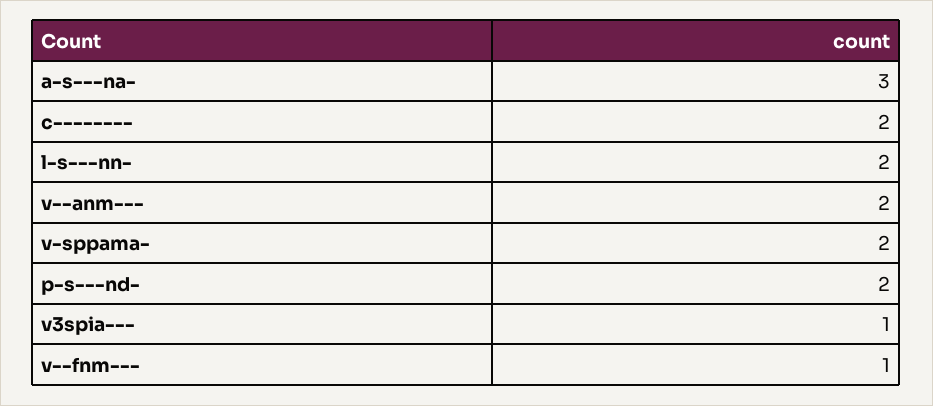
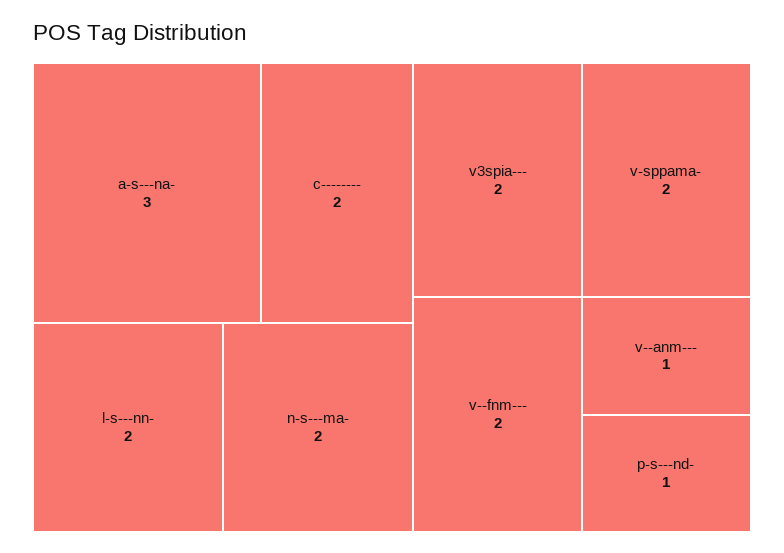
  {
    "a-s---na-": 3,
    "c--------": 2,
    "l-s---nn-": 2,
-   "v--anm---": 2,
+   "v--anm---": 1,
    "v-sppama-": 2,
-   "p-s---nd-": 2,
+   "p-s---nd-": 1,
-   "v3spia---": 1,
+   "v3spia---": 2,
-   "v--fnm---": 1
+   "v--fnm---": 2,
+   "n-s---ma-": 2
  }

